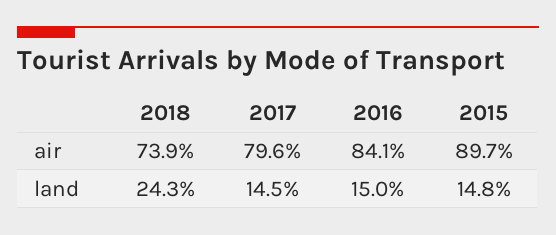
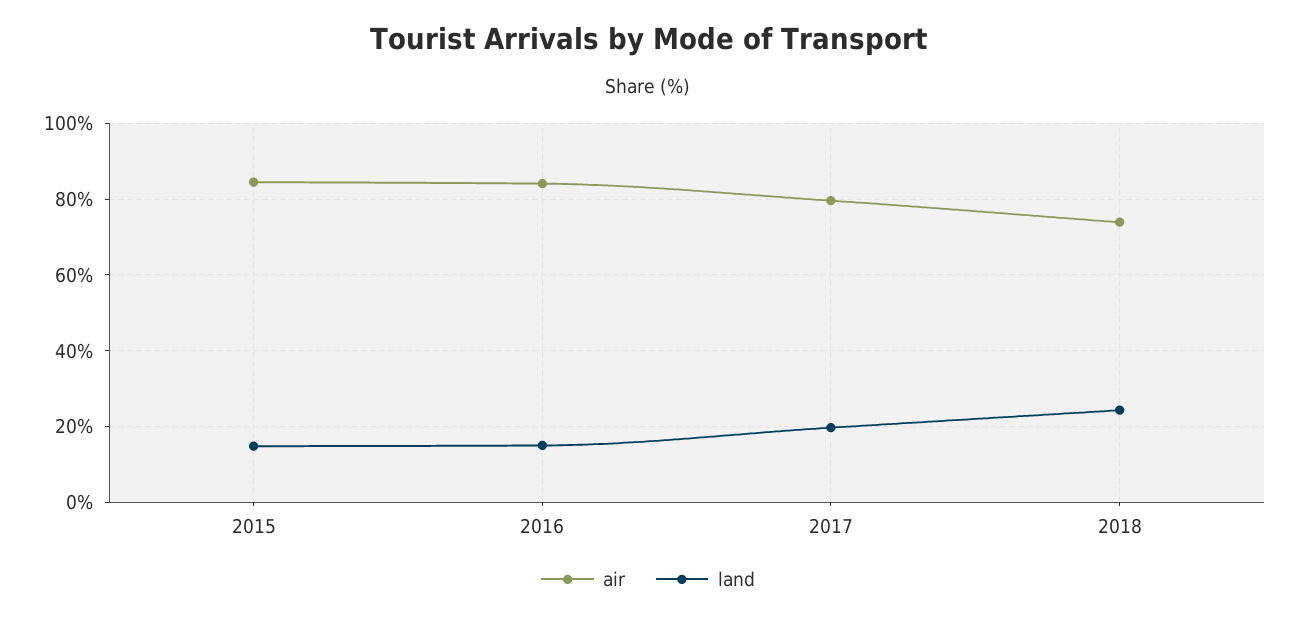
  {
    "air": {
      "2018": 73.9,
      "2017": 79.6,
      "2016": 84.1,
-     "2015": 89.7
+     "2015": 84
    },
    "land": {
      "2018": 24.3,
-     "2017": 14.5,
+     "2017": 20,
      "2016": 15,
      "2015": 14.8
    }
  }

